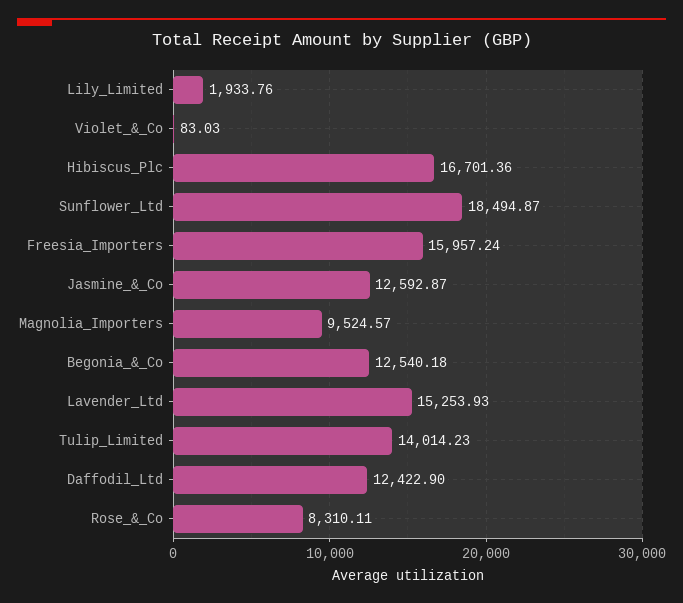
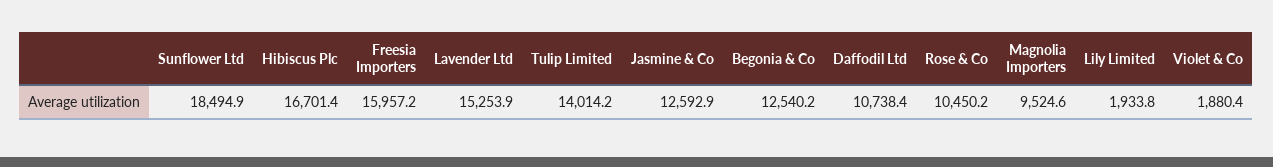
  {
    "Lily_Limited": 1933.76,
-   "Violet_&_Co": 83.03,
+   "Violet_&_Co": 1880.4,
    "Hibiscus_Plc": 16701.36,
    "Sunflower_Ltd": 18494.87,
    "Freesia_Importers": 15957.24,
    "Jasmine_&_Co": 12592.87,
    "Magnolia_Importers": 9524.57,
    "Begonia_&_Co": 12540.18,
    "Lavender_Ltd": 15253.93,
    "Tulip_Limited": 14014.23,
-   "Daffodil_Ltd": 12422.9,
+   "Daffodil_Ltd": 10738.4,
-   "Rose_&_Co": 8310.11
+   "Rose_&_Co": 10450.2
  }

